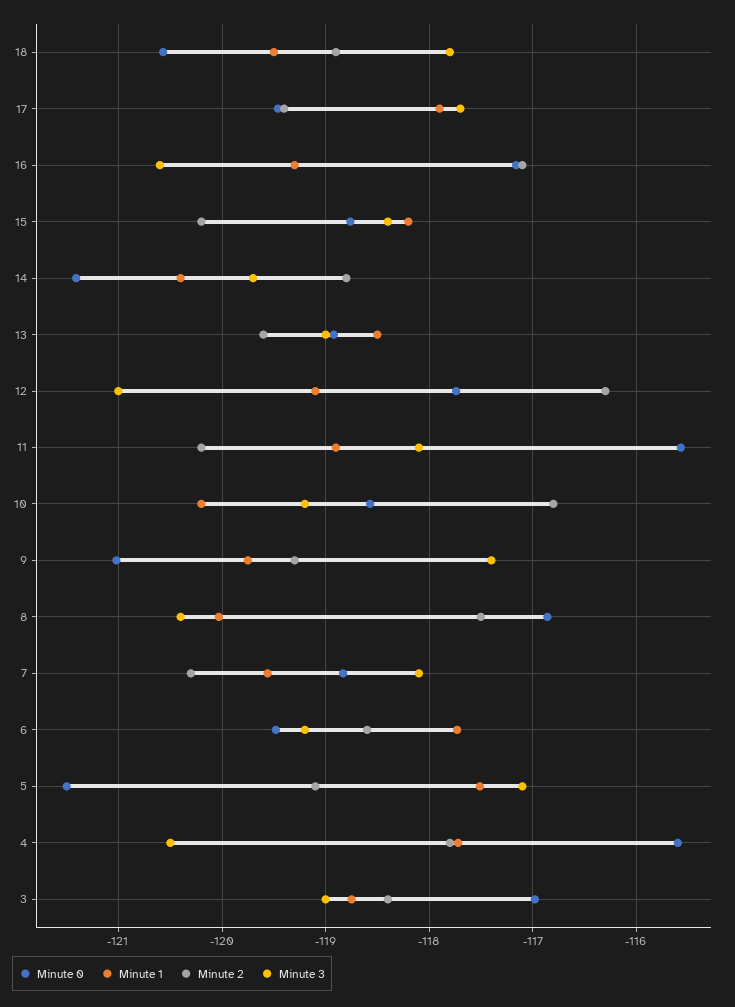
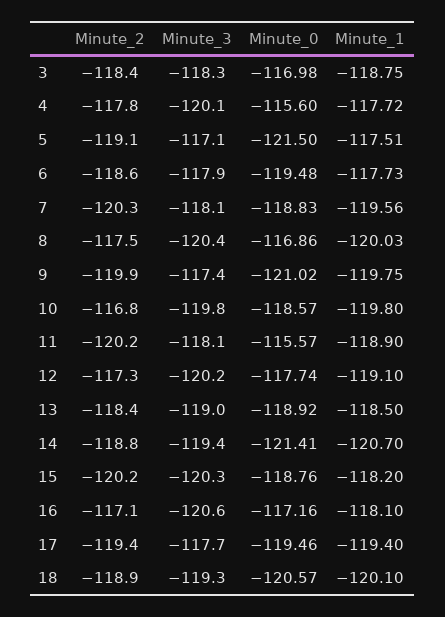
  {
    "Minute 0": {
      "18": -120.57,
      "17": -119.46,
      "16": -117.16,
      "15": -118.76,
      "14": -121.41,
      "13": -118.92,
      "12": -117.74,
      "11": -115.57,
      "10": -118.57,
      "9": -121.02,
      "8": -116.86,
      "7": -118.83,
      "6": -119.48,
      "5": -121.5,
      "4": -115.6,
      "3": -116.98
    },
    "Minute 1": {
-     "18": -119.5,
+     "18": -120.1,
-     "17": -117.9,
+     "17": -119.4,
-     "16": -119.3,
+     "16": -118.1,
      "15": -118.2,
-     "14": -120.4,
+     "14": -120.7,
      "13": -118.5,
      "12": -119.1,
      "11": -118.9,
-     "10": -120.2,
+     "10": -119.8,
      "9": -119.75,
      "8": -120.03,
      "7": -119.56,
      "6": -117.73,
      "5": -117.51,
      "4": -117.72,
      "3": -118.75
    },
    "Minute 2": {
      "18": -118.9,
      "17": -119.4,
      "16": -117.1,
      "15": -120.2,
      "14": -118.8,
-     "13": -119.6,
+     "13": -118.4,
-     "12": -116.3,
+     "12": -117.3,
      "11": -120.2,
      "10": -116.8,
-     "9": -119.3,
+     "9": -119.9,
      "8": -117.5,
      "7": -120.3,
      "6": -118.6,
      "5": -119.1,
      "4": -117.8,
      "3": -118.4
    },
    "Minute 3": {
-     "18": -117.8,
+     "18": -119.3,
      "17": -117.7,
      "16": -120.6,
-     "15": -118.4,
+     "15": -120.3,
-     "14": -119.7,
+     "14": -119.4,
      "13": -119,
-     "12": -121,
+     "12": -120.2,
      "11": -118.1,
-     "10": -119.2,
+     "10": -119.8,
      "9": -117.4,
      "8": -120.4,
      "7": -118.1,
-     "6": -119.2,
+     "6": -117.9,
      "5": -117.1,
-     "4": -120.5,
+     "4": -120.1,
-     "3": -119
+     "3": -118.3
    }
  }

